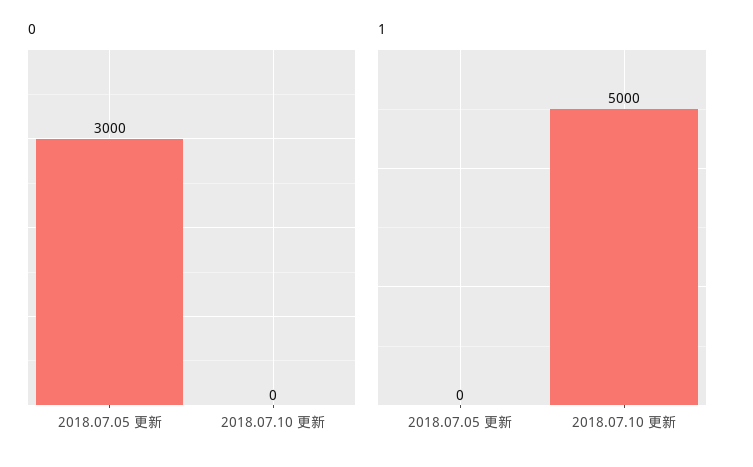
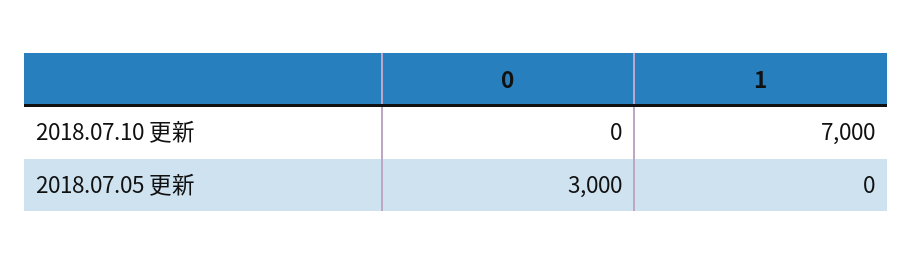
  {
    "0": {
      "2018.07.05 更新": 3000,
      "2018.07.10 更新": 0
    },
    "1": {
      "2018.07.05 更新": 0,
-     "2018.07.10 更新": 5000
+     "2018.07.10 更新": 7000
    }
  }

